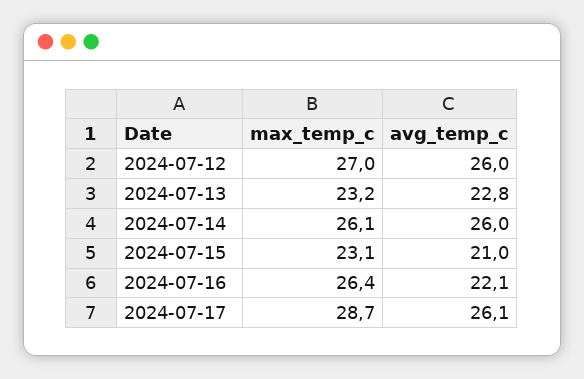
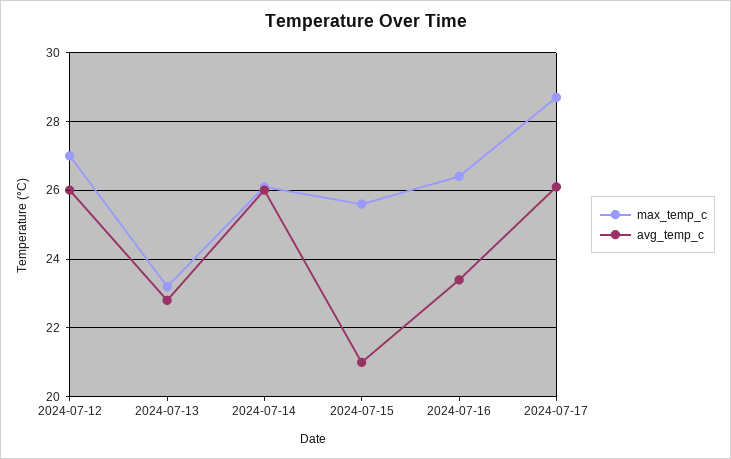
  {
    "max_temp_c": {
      "2024-07-12": 27,
      "2024-07-13": 23.2,
      "2024-07-14": 26.1,
-     "2024-07-15": 23.1,
+     "2024-07-15": 25.5,
      "2024-07-16": 26.4,
      "2024-07-17": 28.7
    },
    "avg_temp_c": {
      "2024-07-12": 26,
      "2024-07-13": 22.8,
      "2024-07-14": 26,
      "2024-07-15": 21,
-     "2024-07-16": 22.1,
+     "2024-07-16": 23.5,
      "2024-07-17": 26.1
    }
  }

